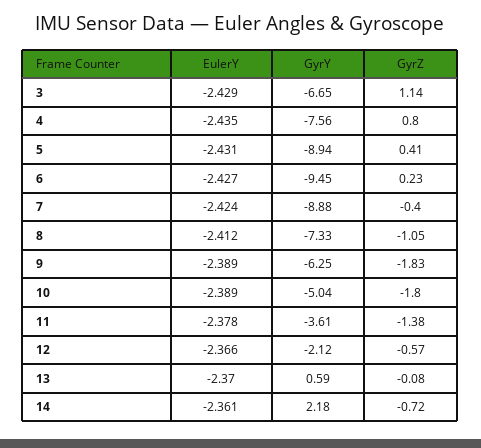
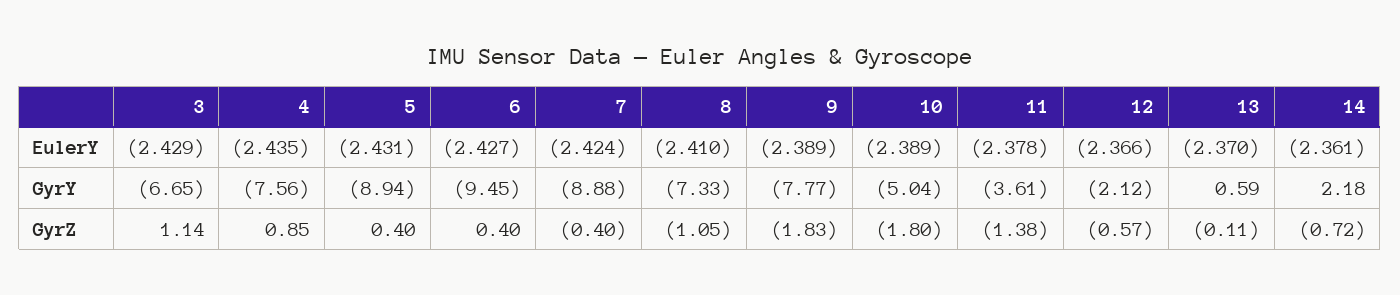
  {
    "EulerY": {
      "3": -2.429,
      "4": -2.435,
      "5": -2.431,
      "6": -2.427,
      "7": -2.424,
-     "8": -2.412,
+     "8": -2.41,
      "9": -2.389,
      "10": -2.389,
      "11": -2.378,
      "12": -2.366,
      "13": -2.37,
      "14": -2.361
    },
    "GyrY": {
      "3": -6.65,
      "4": -7.56,
      "5": -8.94,
      "6": -9.45,
      "7": -8.88,
      "8": -7.33,
-     "9": -6.25,
+     "9": -7.77,
      "10": -5.04,
      "11": -3.61,
      "12": -2.12,
      "13": 0.59,
      "14": 2.18
    },
    "GyrZ": {
      "3": 1.14,
-     "4": 0.8,
+     "4": 0.85,
-     "5": 0.41,
+     "5": 0.4,
-     "6": 0.23,
+     "6": 0.4,
      "7": -0.4,
      "8": -1.05,
      "9": -1.83,
      "10": -1.8,
      "11": -1.38,
      "12": -0.57,
-     "13": -0.08,
+     "13": -0.11,
      "14": -0.72
    }
  }

